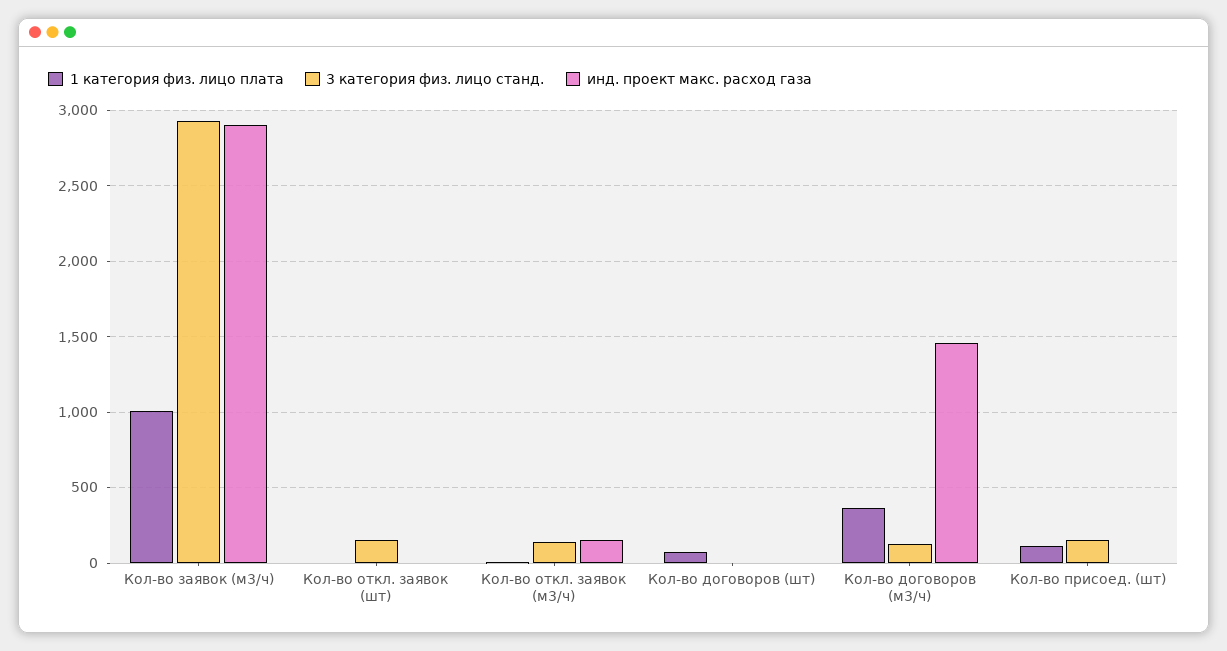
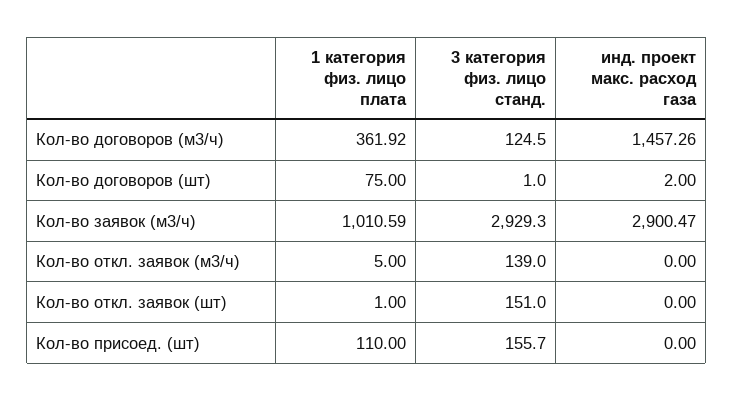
  {
    "1 категория физ. лицо плата": {
      "Кол-во заявок (м3/ч)": 1010.59,
      "Кол-во откл. заявок (шт)": 1,
      "Кол-во откл. заявок (м3/ч)": 5,
      "Кол-во договоров (шт)": 75,
      "Кол-во договоров (м3/ч)": 361.92,
      "Кол-во присоед. (шт)": 110
    },
    "3 категория физ. лицо станд.": {
      "Кол-во заявок (м3/ч)": 2929.3,
      "Кол-во откл. заявок (шт)": 151,
      "Кол-во откл. заявок (м3/ч)": 139,
      "Кол-во договоров (шт)": 1,
      "Кол-во договоров (м3/ч)": 124.5,
      "Кол-во присоед. (шт)": 155.7
    },
    "инд. проект макс. расход газа": {
      "Кол-во заявок (м3/ч)": 2900.47,
      "Кол-во откл. заявок (шт)": 0,
-     "Кол-во откл. заявок (м3/ч)": 150,
+     "Кол-во откл. заявок (м3/ч)": 0,
      "Кол-во договоров (шт)": 2,
      "Кол-во договоров (м3/ч)": 1457.26,
      "Кол-во присоед. (шт)": 0
    }
  }

